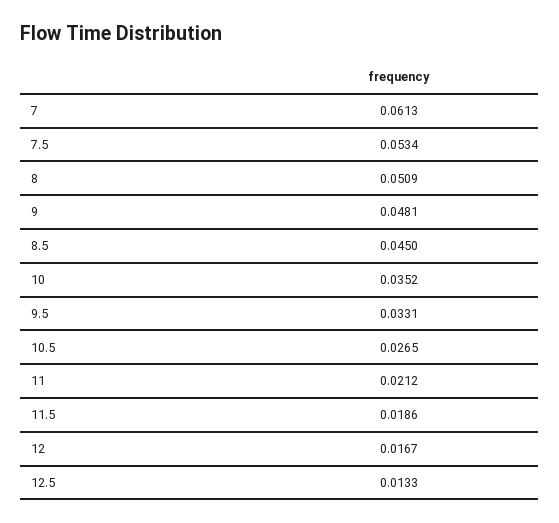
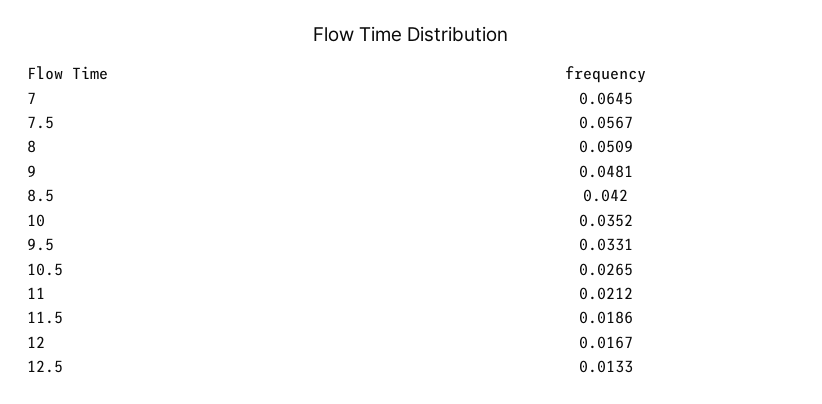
  {
-   "7": 0.0613,
+   "7": 0.0645,
-   "7.5": 0.0534,
+   "7.5": 0.0567,
    "8": 0.0509,
    "9": 0.0481,
-   "8.5": 0.045,
+   "8.5": 0.042,
    "10": 0.0352,
    "9.5": 0.0331,
    "10.5": 0.0265,
    "11": 0.0212,
    "11.5": 0.0186,
    "12": 0.0167,
    "12.5": 0.0133
  }

